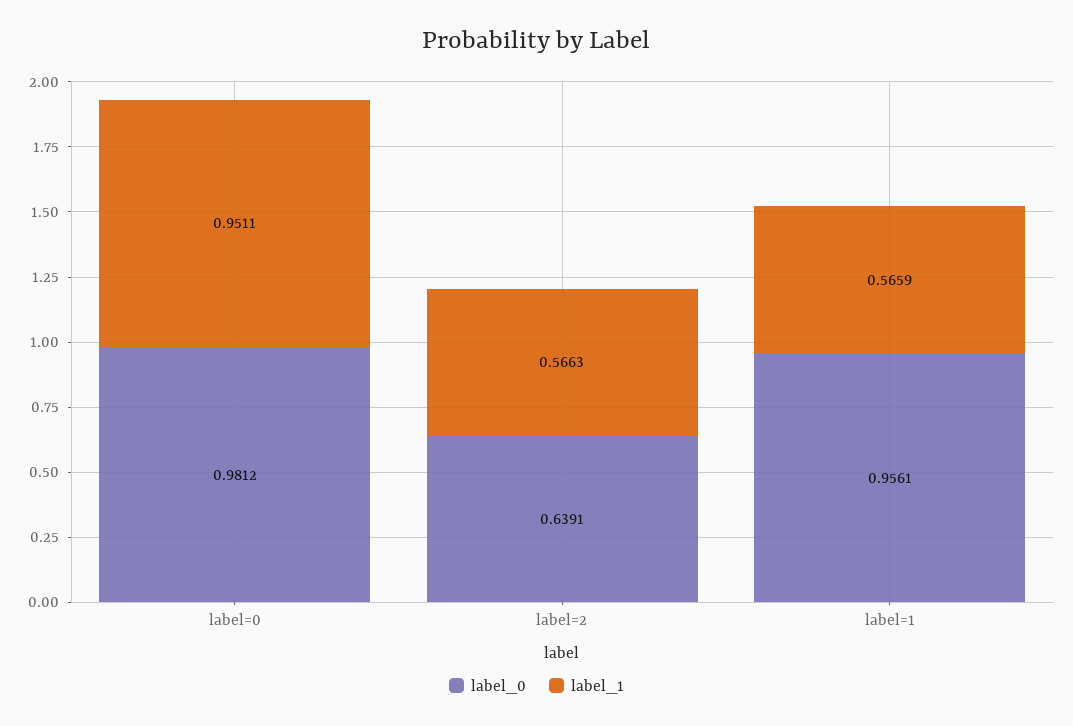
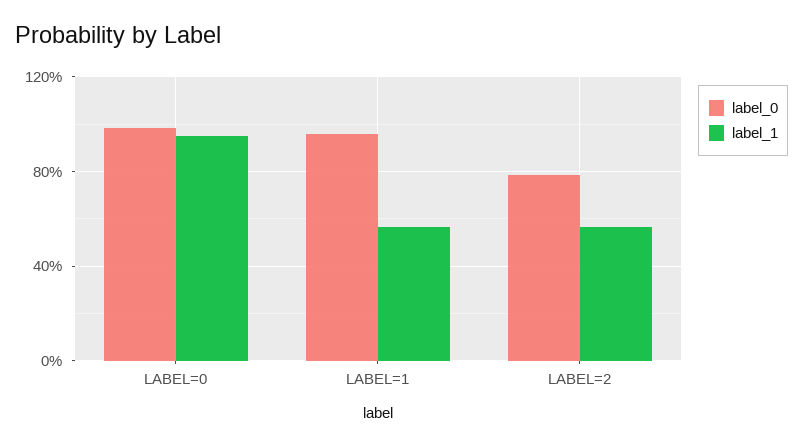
  {
    "label_0": {
      "label=0": 0.9812,
-     "label=2": 0.6391,
+     "label=2": 0.8,
      "label=1": 0.9561
    },
    "label_1": {
      "label=0": 0.9511,
      "label=2": 0.5663,
      "label=1": 0.5659
    }
  }

